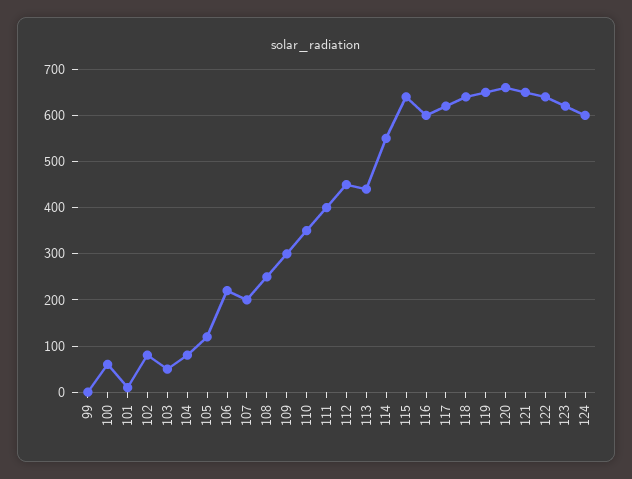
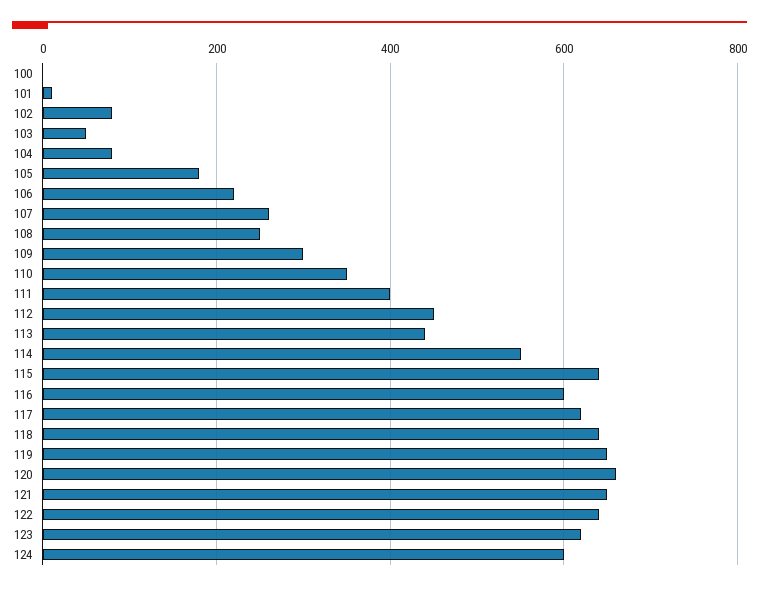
  {
-   "99": 0,
-   "100": 60,
+   "100": 0,
    "101": 20,
    "102": 80,
    "103": 60,
    "104": 80,
-   "105": 120,
+   "105": 180,
    "106": 220,
-   "107": 200,
+   "107": 260,
    "108": 260,
    "109": 300,
    "110": 360,
    "111": 400,
    "112": 460,
    "113": 440,
    "114": 560,
    "115": 640,
    "116": 600,
    "117": 620,
    "118": 640,
    "119": 660,
    "120": 660,
    "121": 660,
    "122": 640,
    "123": 620,
    "124": 600
  }

